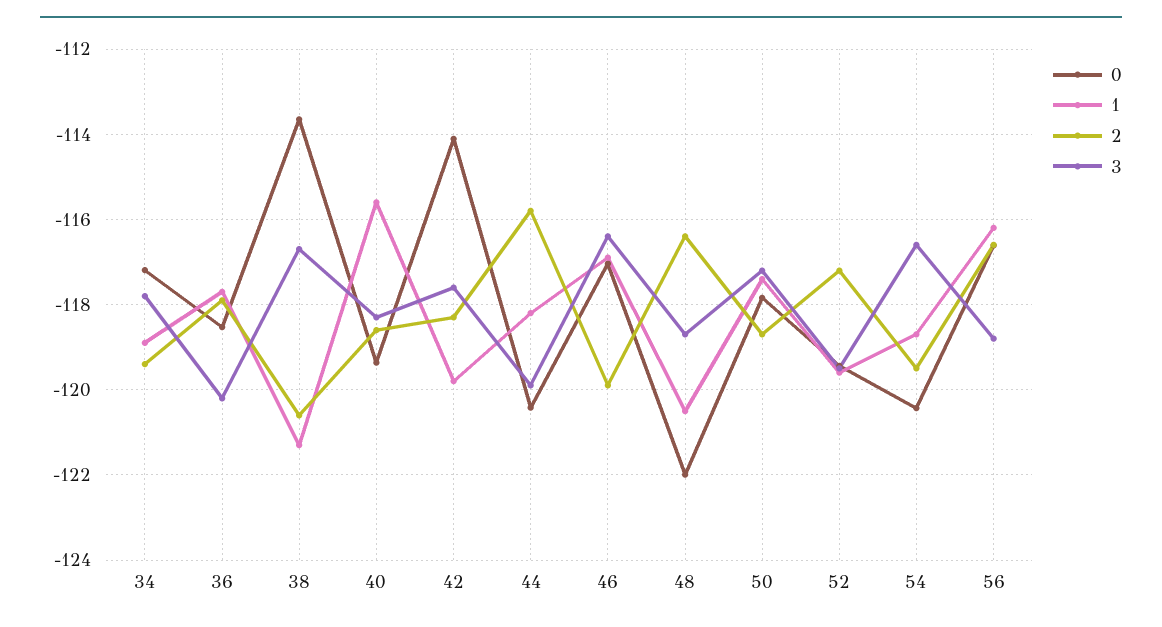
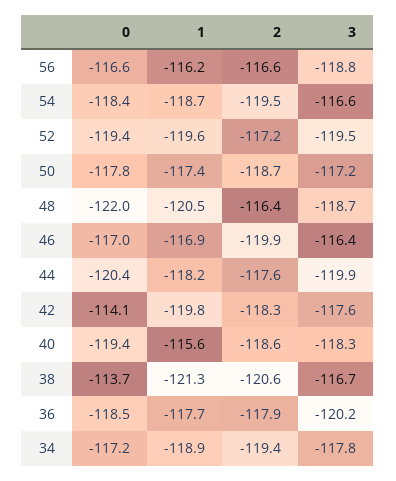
  {
    "0": {
      "34": -117.2,
      "36": -118.5,
      "38": -113.7,
      "40": -119.4,
      "42": -114.1,
      "44": -120.4,
      "46": -117,
      "48": -122,
      "50": -117.8,
      "52": -119.4,
-     "54": -120.4,
+     "54": -118.4,
      "56": -116.6
    },
    "1": {
      "34": -118.9,
      "36": -117.7,
      "38": -121.3,
      "40": -115.6,
      "42": -119.8,
      "44": -118.2,
      "46": -116.9,
      "48": -120.5,
      "50": -117.4,
      "52": -119.6,
      "54": -118.7,
      "56": -116.2
    },
    "2": {
      "34": -119.4,
      "36": -117.9,
      "38": -120.6,
      "40": -118.6,
      "42": -118.3,
-     "44": -115.8,
+     "44": -117.6,
      "46": -119.9,
      "48": -116.4,
      "50": -118.7,
      "52": -117.2,
      "54": -119.5,
      "56": -116.6
    },
    "3": {
      "34": -117.8,
      "36": -120.2,
      "38": -116.7,
      "40": -118.3,
      "42": -117.6,
      "44": -119.9,
      "46": -116.4,
      "48": -118.7,
      "50": -117.2,
      "52": -119.5,
      "54": -116.6,
      "56": -118.8
    }
  }

